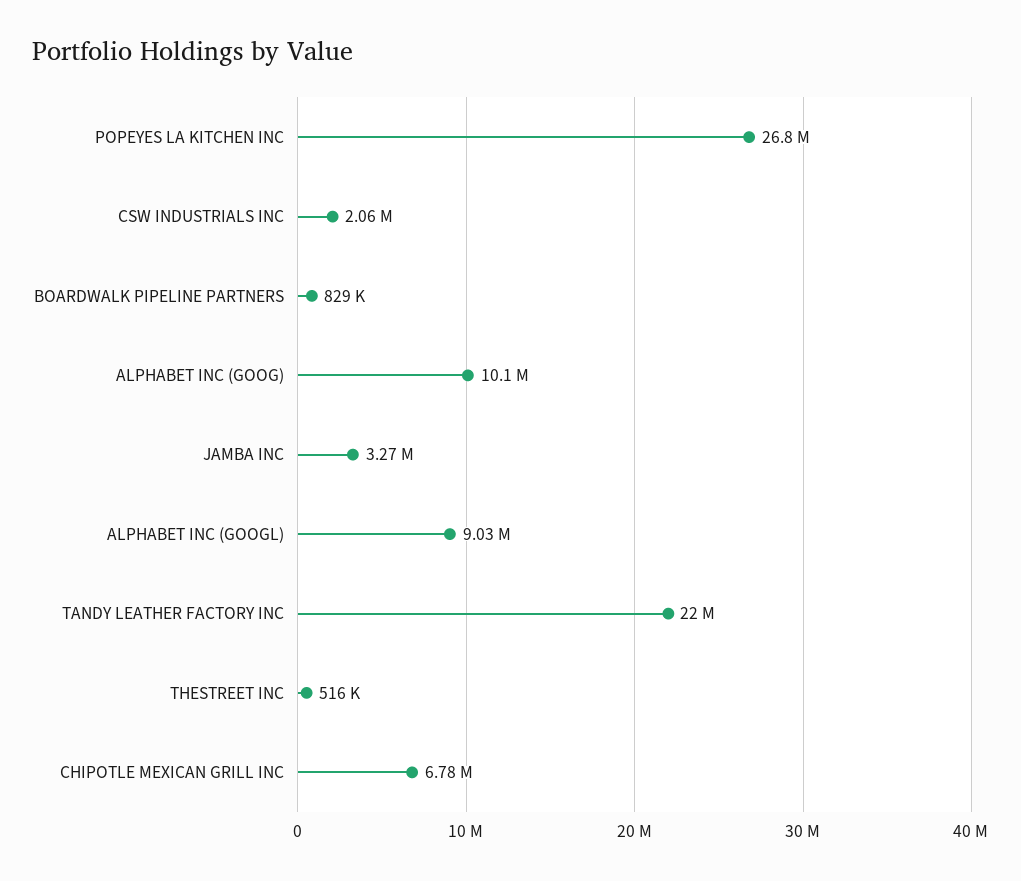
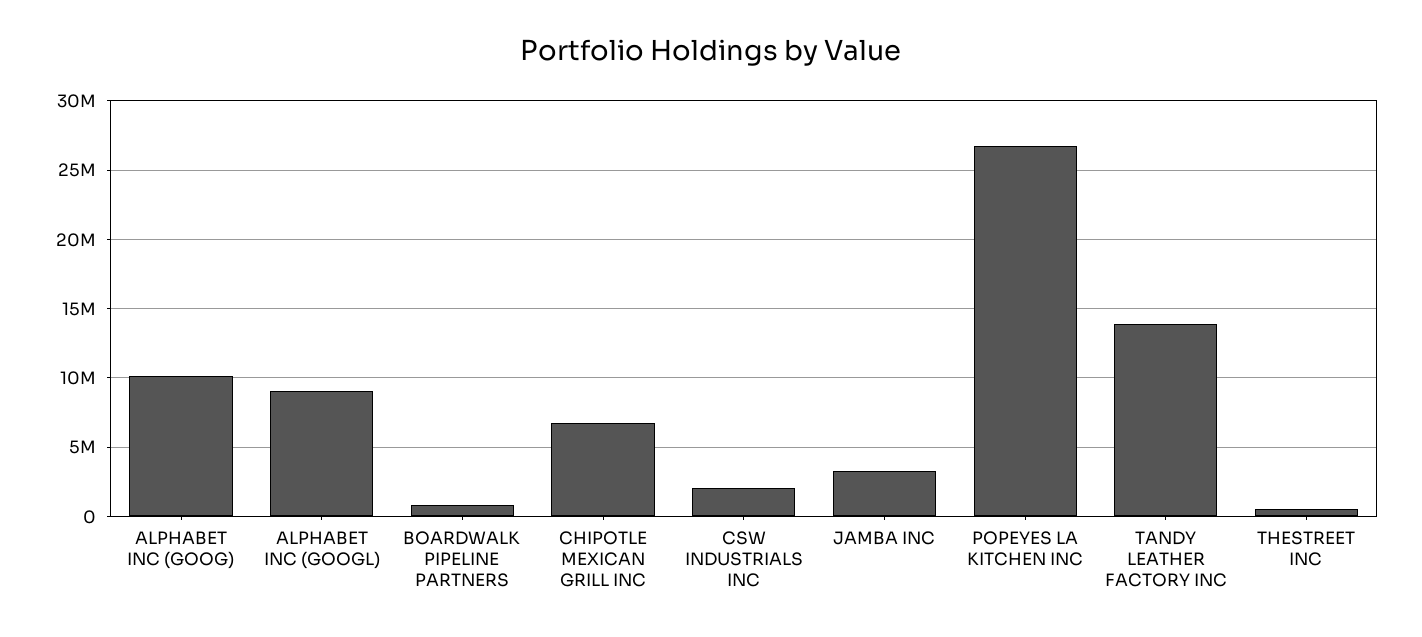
  {
    "POPEYES LA KITCHEN INC": 26800000,
    "CSW INDUSTRIALS INC": 2060000,
    "BOARDWALK PIPELINE PARTNERS": 829000,
    "ALPHABET INC (GOOG)": 10100000,
    "JAMBA INC": 3270000,
    "ALPHABET INC (GOOGL)": 9030000,
-   "TANDY LEATHER FACTORY INC": 22000000,
+   "TANDY LEATHER FACTORY INC": 14000000,
    "THESTREET INC": 516000,
    "CHIPOTLE MEXICAN GRILL INC": 6780000
  }

